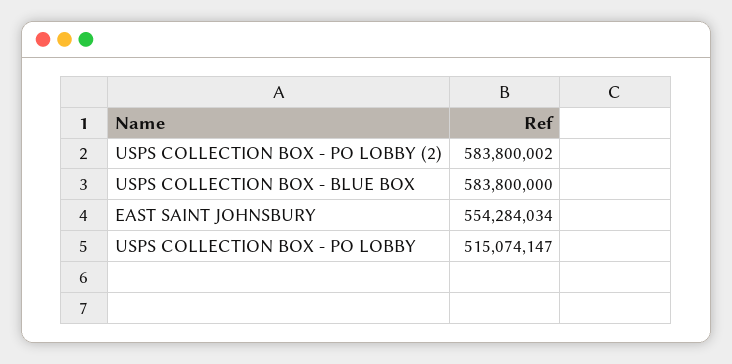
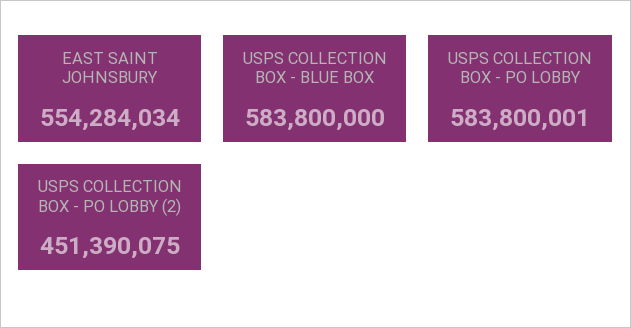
  {
-   "USPS COLLECTION BOX - PO LOBBY (2)": 583800002,
+   "USPS COLLECTION BOX - PO LOBBY (2)": 451390075,
    "USPS COLLECTION BOX - BLUE BOX": 583800000,
    "EAST SAINT JOHNSBURY": 554284034,
-   "USPS COLLECTION BOX - PO LOBBY": 515074147
+   "USPS COLLECTION BOX - PO LOBBY": 583800001
  }

